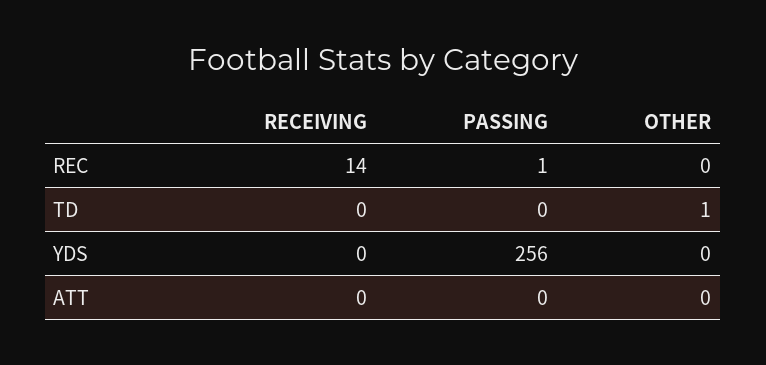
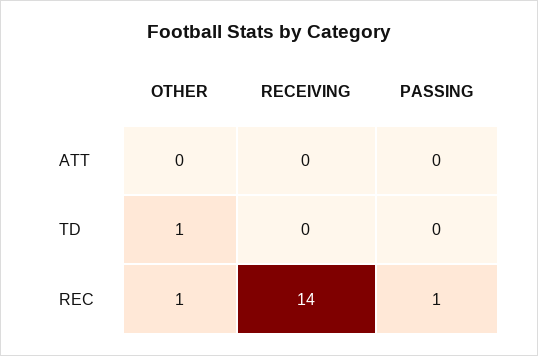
  {
    "RECEIVING": {
      "REC": 14,
      "TD": 0,
-     "YDS": 0,
      "ATT": 0
    },
    "PASSING": {
      "REC": 1,
      "TD": 0,
-     "YDS": 256,
      "ATT": 0
    },
    "OTHER": {
-     "REC": 0,
+     "REC": 1,
      "TD": 1,
-     "YDS": 0,
      "ATT": 0
    }
  }

